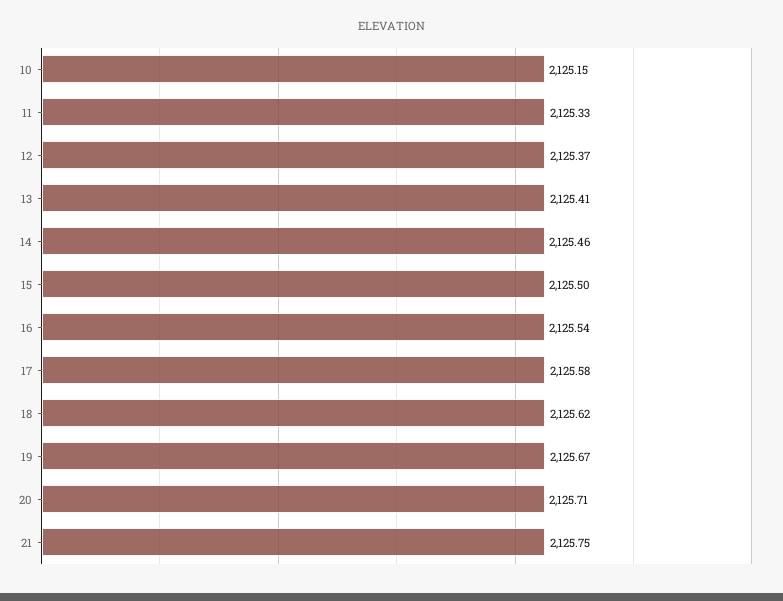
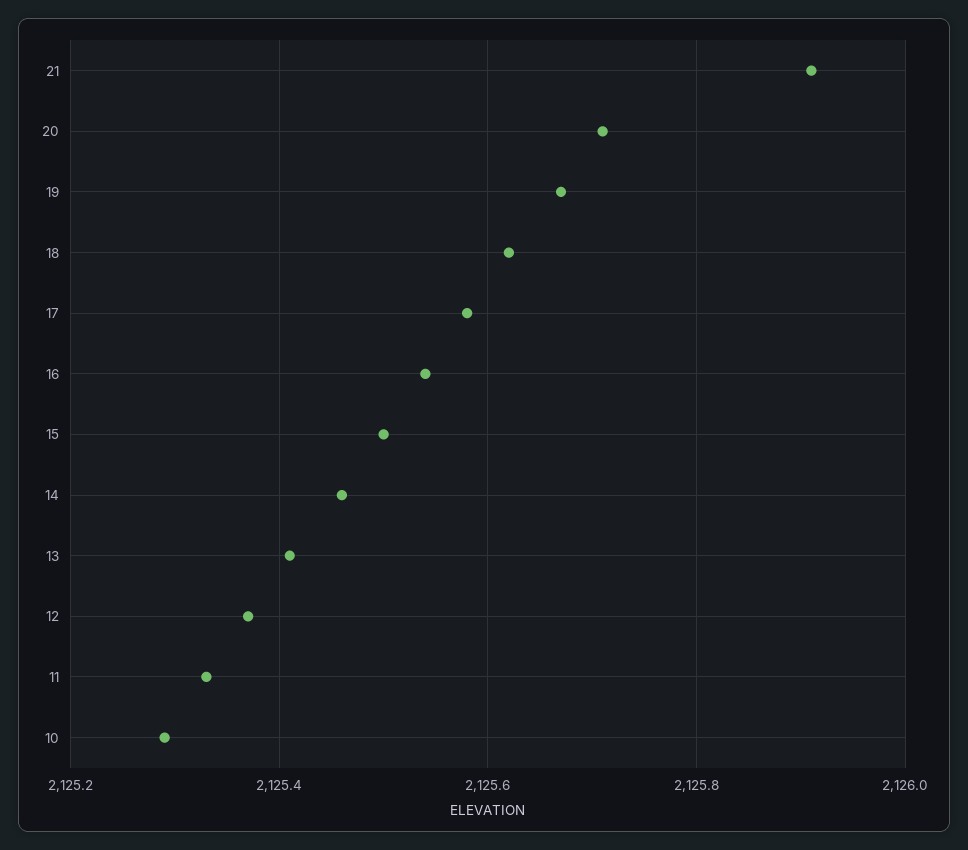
  {
-   "10": 2125.15,
+   "10": 2125.3,
    "11": 2125.33,
    "12": 2125.37,
    "13": 2125.41,
    "14": 2125.46,
    "15": 2125.5,
    "16": 2125.54,
    "17": 2125.58,
    "18": 2125.62,
    "19": 2125.67,
    "20": 2125.71,
-   "21": 2125.75
+   "21": 2125.9
  }

